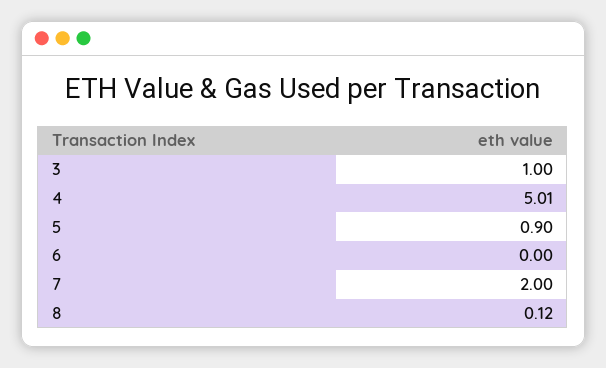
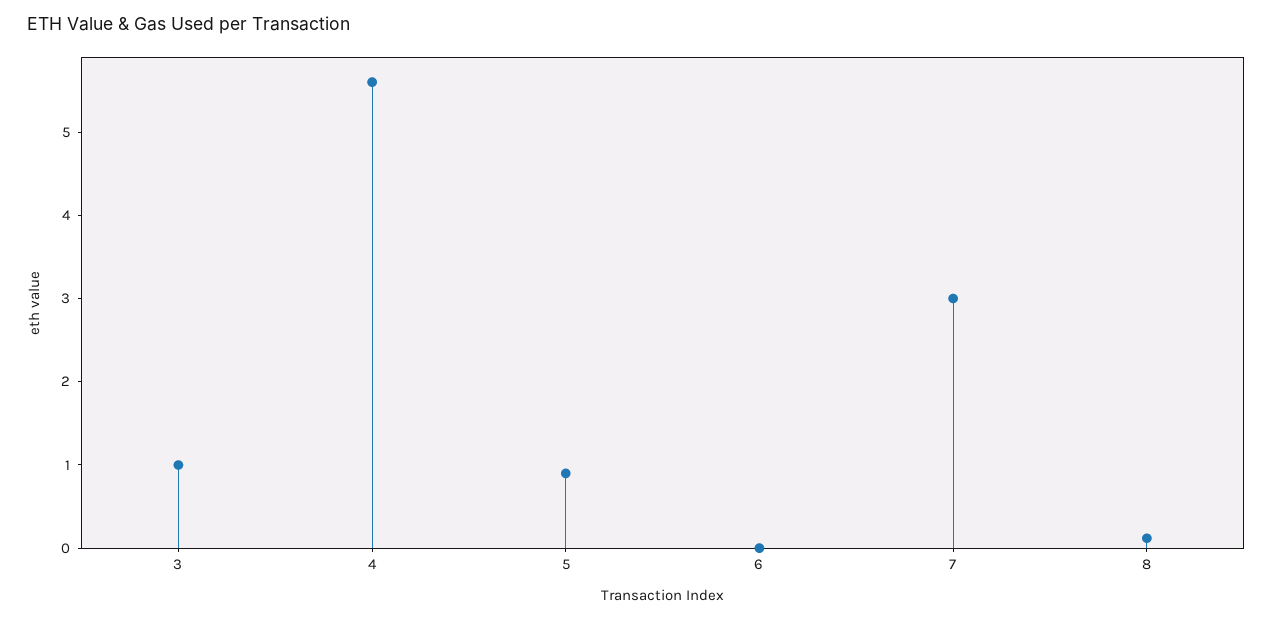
  {
    "3": 1,
-   "4": 5.01,
+   "4": 5.6,
    "5": 0.9,
    "6": 0,
-   "7": 2,
+   "7": 3,
    "8": 0.12
  }

